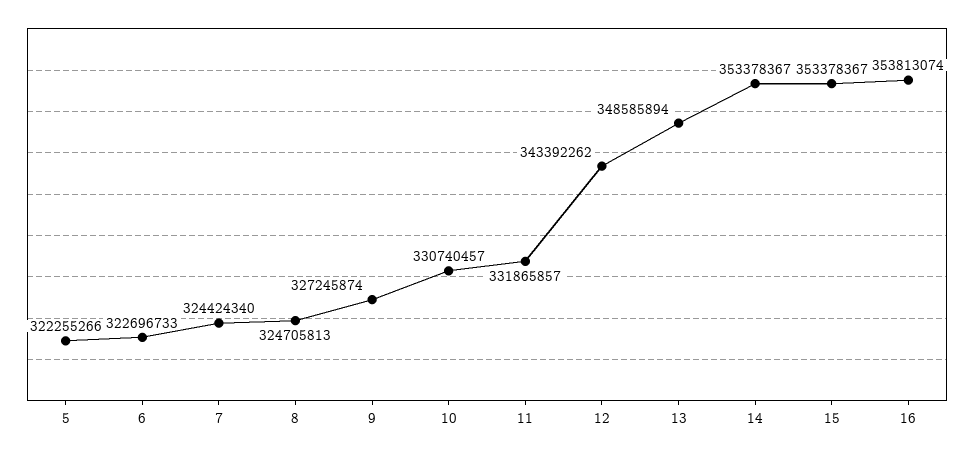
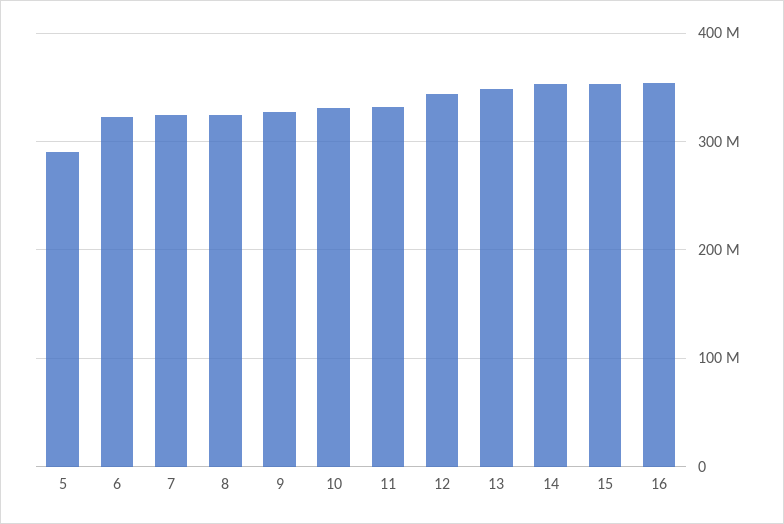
  {
-   "5": 322255266,
+   "5": 290000000,
    "6": 322696733,
    "7": 324424340,
    "8": 324705813,
    "9": 327245874,
    "10": 330740457,
    "11": 331865857,
    "12": 343392262,
    "13": 348585894,
    "14": 353378367,
    "15": 353378367,
    "16": 353813074
  }

